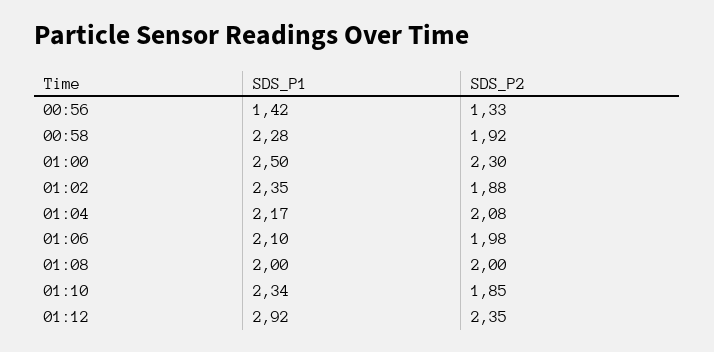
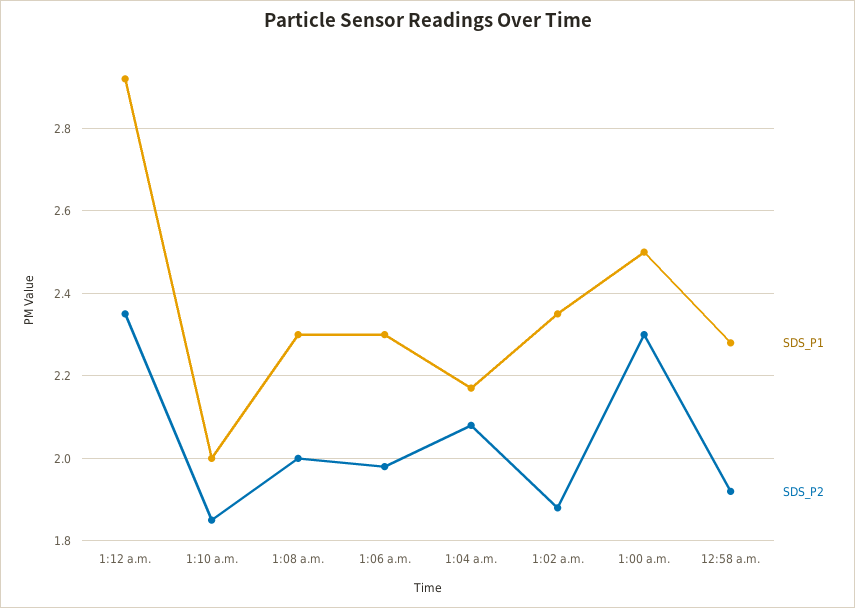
  {
    "SDS_P1": {
-     "00:56": 1.42,
      "00:58": 2.28,
      "01:00": 2.5,
      "01:02": 2.35,
      "01:04": 2.17,
-     "01:06": 2.1,
+     "01:06": 2.3,
-     "01:08": 2,
+     "01:08": 2.3,
-     "01:10": 2.34,
+     "01:10": 2,
      "01:12": 2.92
    },
    "SDS_P2": {
-     "00:56": 1.33,
      "00:58": 1.92,
      "01:00": 2.3,
      "01:02": 1.88,
      "01:04": 2.08,
      "01:06": 1.98,
      "01:08": 2,
      "01:10": 1.85,
      "01:12": 2.35
    }
  }

